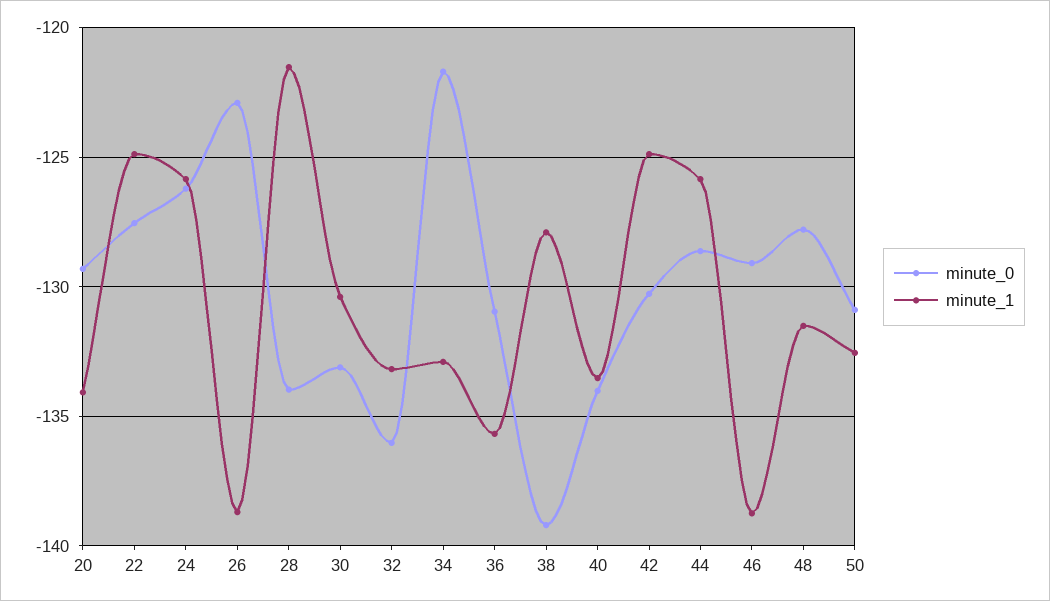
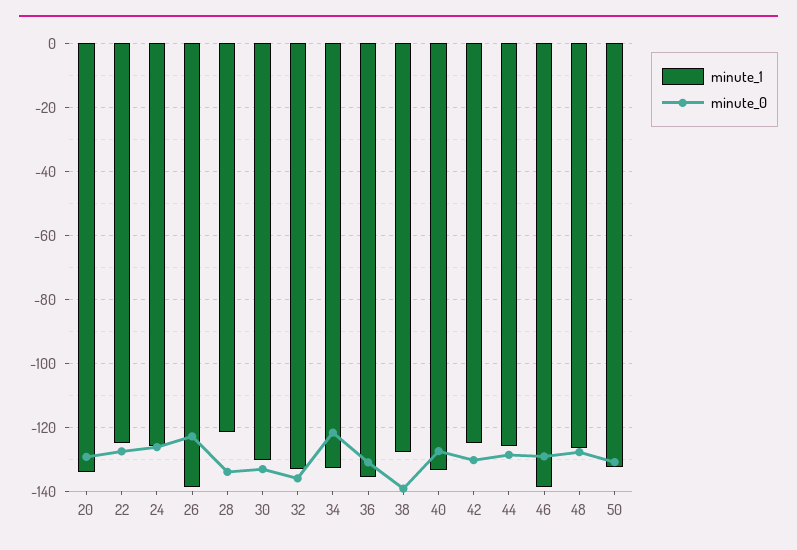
  {
    "minute_0": {
      "20": -129.5,
      "22": -127.5,
      "24": -126,
      "26": -123,
      "28": -134,
      "30": -133,
      "32": -136,
      "34": -121.5,
      "36": -131,
      "38": -139,
-     "40": -134,
+     "40": -128,
      "42": -130.5,
      "44": -128.5,
      "46": -129,
      "48": -128,
      "50": -131
    },
    "minute_1": {
      "20": -134,
      "22": -125,
      "24": -126,
      "26": -138.5,
      "28": -121.5,
      "30": -130.5,
      "32": -133,
      "34": -133,
      "36": -135.5,
      "38": -128,
      "40": -133.5,
      "42": -125,
      "44": -126,
      "46": -138.5,
-     "48": -131.5,
+     "48": -126,
      "50": -132.5
    }
  }

